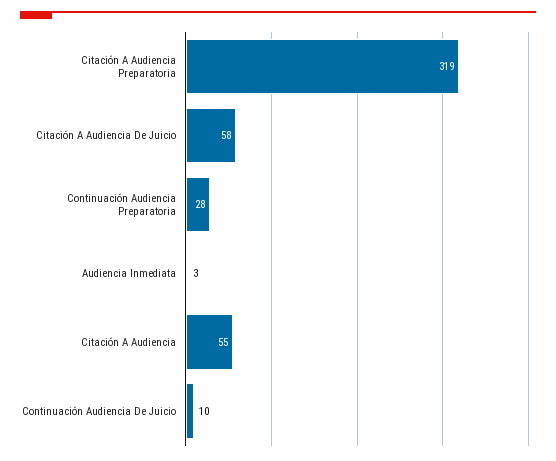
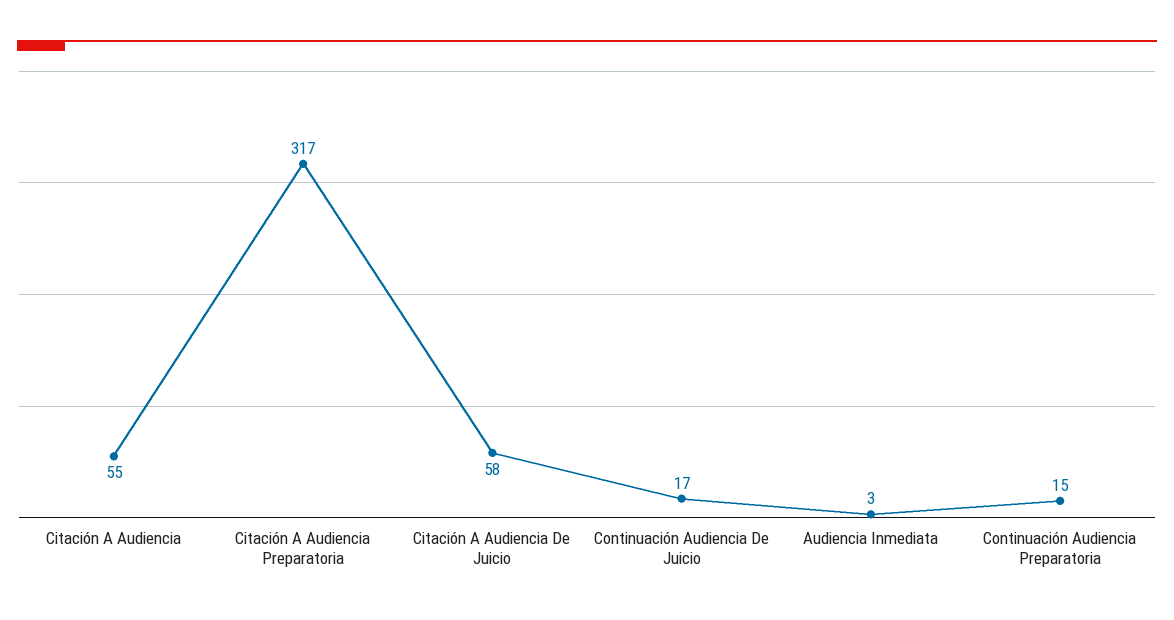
  {
-   "Citación A Audiencia Preparatoria": 319,
+   "Citación A Audiencia Preparatoria": 317,
    "Citación A Audiencia De Juicio": 58,
-   "Continuación Audiencia Preparatoria": 28,
+   "Continuación Audiencia Preparatoria": 15,
    "Audiencia Inmediata": 3,
    "Citación A Audiencia": 55,
-   "Continuación Audiencia De Juicio": 10
+   "Continuación Audiencia De Juicio": 17
  }

